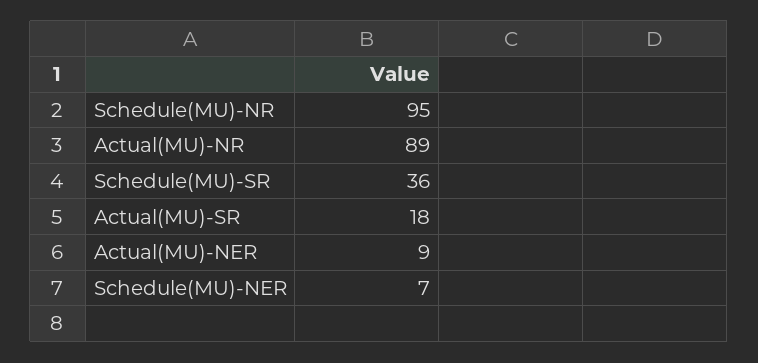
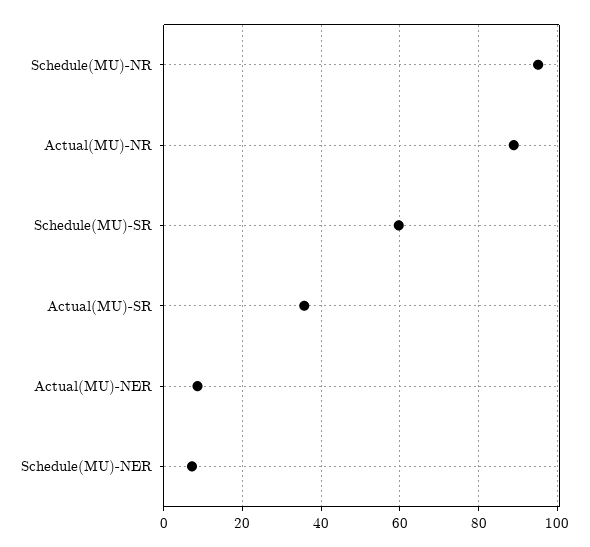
  {
    "Schedule(MU)-NR": 95,
    "Actual(MU)-NR": 89,
-   "Schedule(MU)-SR": 36,
+   "Schedule(MU)-SR": 60,
-   "Actual(MU)-SR": 18,
+   "Actual(MU)-SR": 36,
    "Actual(MU)-NER": 9,
    "Schedule(MU)-NER": 7
  }

